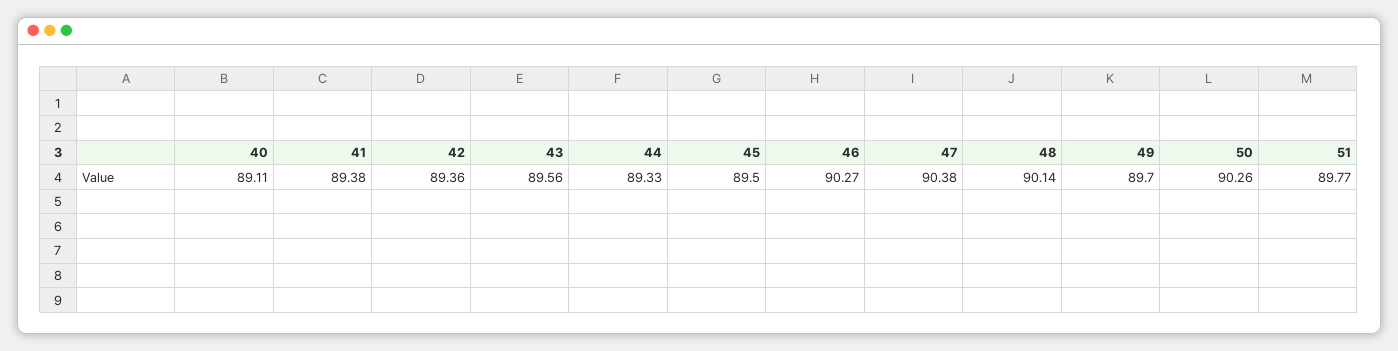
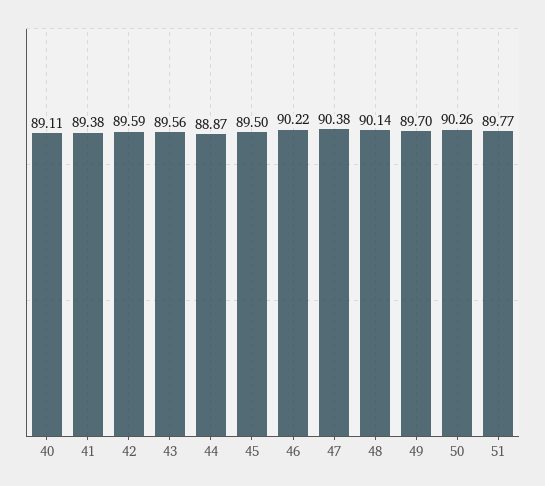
  {
    "40": 89.11,
    "41": 89.38,
-   "42": 89.36,
+   "42": 89.59,
    "43": 89.56,
-   "44": 89.33,
+   "44": 88.87,
    "45": 89.5,
-   "46": 90.27,
+   "46": 90.22,
    "47": 90.38,
    "48": 90.14,
    "49": 89.7,
    "50": 90.26,
    "51": 89.77
  }

